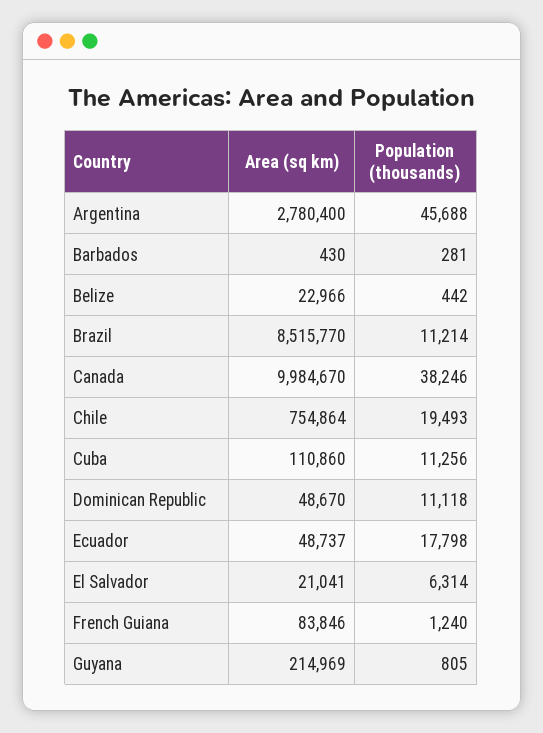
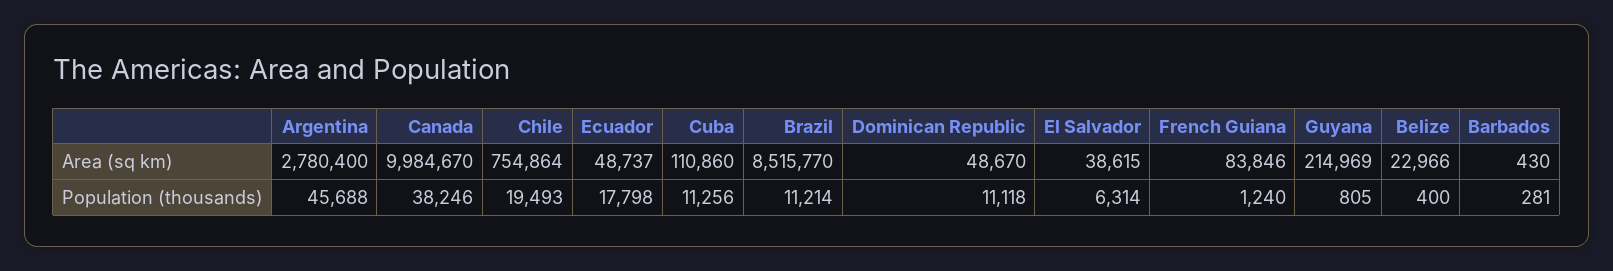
  {
    "Area (sq km)": {
      "Argentina": 2780400,
      "Barbados": 430,
      "Belize": 22966,
      "Brazil": 8515770,
      "Canada": 9984670,
      "Chile": 754864,
      "Cuba": 110860,
      "Dominican Republic": 48670,
      "Ecuador": 48737,
-     "El Salvador": 21041,
+     "El Salvador": 38615,
      "French Guiana": 83846,
      "Guyana": 214969
    },
    "Population (thousands)": {
      "Argentina": 45688,
      "Barbados": 281,
-     "Belize": 442,
+     "Belize": 400,
      "Brazil": 11214,
      "Canada": 38246,
      "Chile": 19493,
      "Cuba": 11256,
      "Dominican Republic": 11118,
      "Ecuador": 17798,
      "El Salvador": 6314,
      "French Guiana": 1240,
      "Guyana": 805
    }
  }

